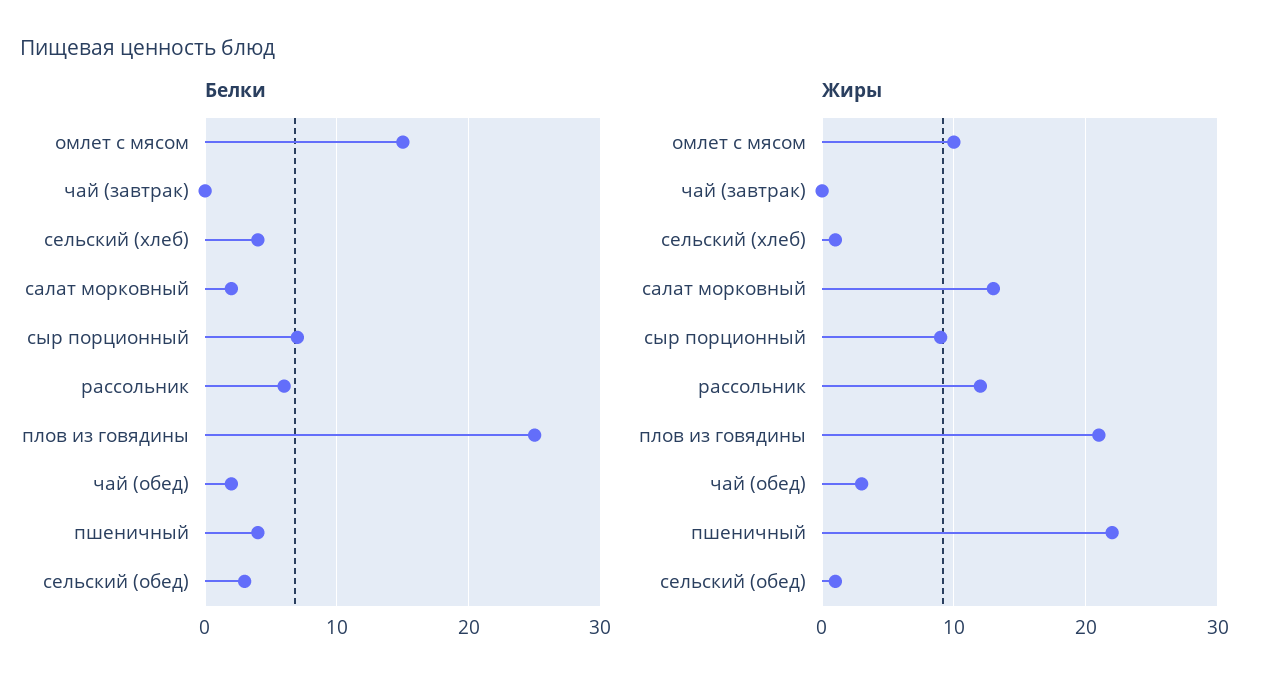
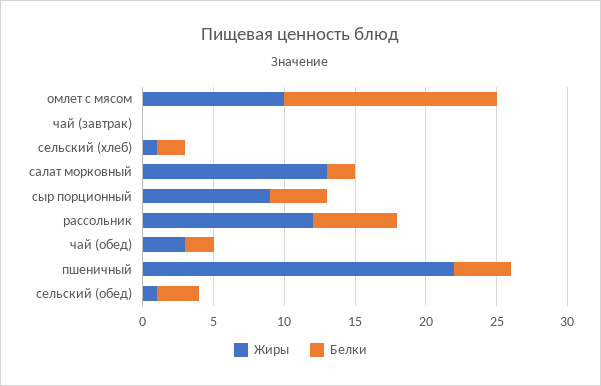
  {
    "Белки": {
      "омлет с мясом": 15,
      "чай (завтрак)": 0,
-     "сельский (хлеб)": 4,
+     "сельский (хлеб)": 2,
      "салат морковный": 2,
-     "сыр порционный": 7,
+     "сыр порционный": 4,
      "рассольник": 6,
-     "плов из говядины": 25,
      "чай (обед)": 2,
      "пшеничный": 4,
      "сельский (обед)": 3
    },
    "Жиры": {
      "омлет с мясом": 10,
      "чай (завтрак)": 0,
      "сельский (хлеб)": 1,
      "салат морковный": 13,
      "сыр порционный": 9,
      "рассольник": 12,
-     "плов из говядины": 21,
      "чай (обед)": 3,
      "пшеничный": 22,
      "сельский (обед)": 1
    }
  }

